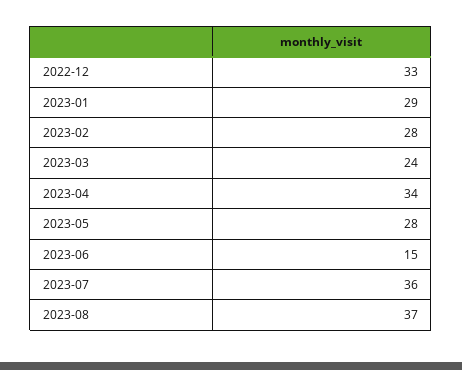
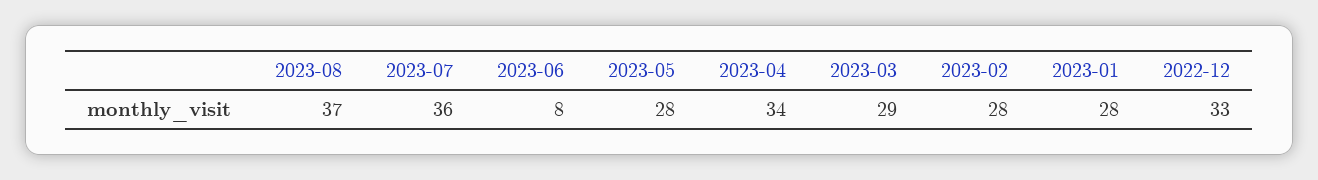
  {
    "2022-12": 33,
-   "2023-01": 29,
+   "2023-01": 28,
    "2023-02": 28,
-   "2023-03": 24,
+   "2023-03": 29,
    "2023-04": 34,
    "2023-05": 28,
-   "2023-06": 15,
+   "2023-06": 8,
    "2023-07": 36,
    "2023-08": 37
  }

